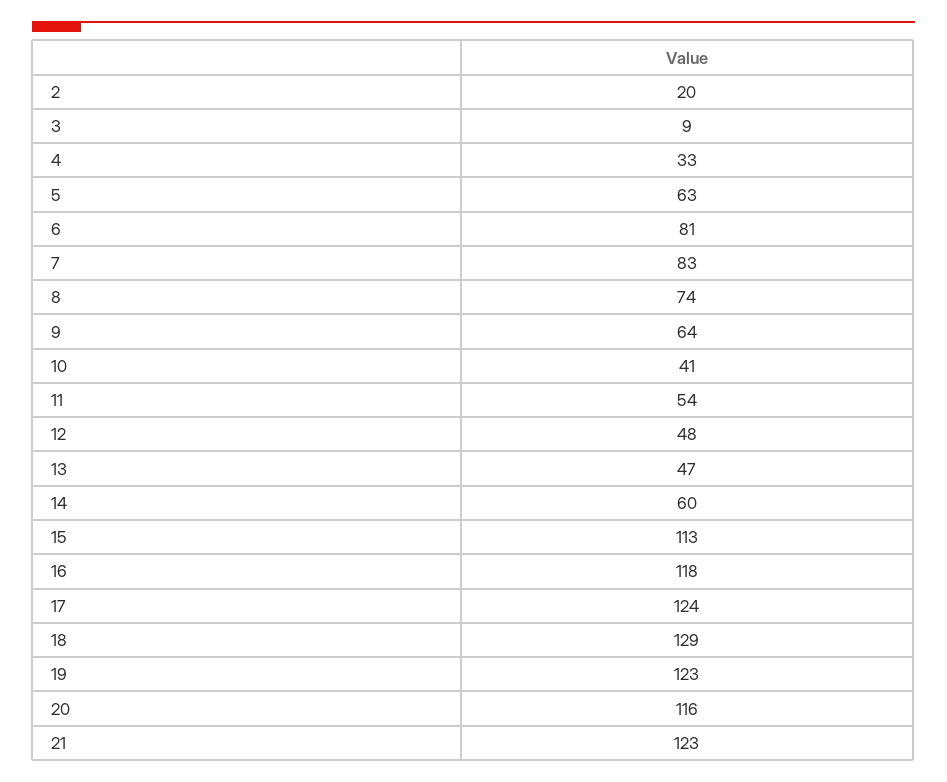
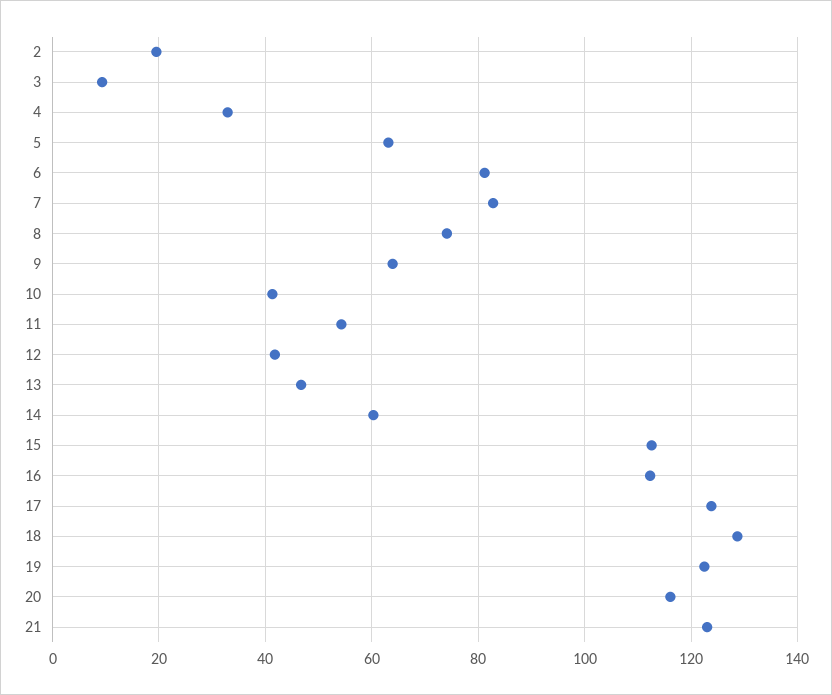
  {
    "2": 20,
    "3": 9,
    "4": 33,
    "5": 63,
    "6": 81,
    "7": 83,
    "8": 74,
    "9": 64,
    "10": 41,
    "11": 54,
-   "12": 48,
+   "12": 42,
    "13": 47,
    "14": 60,
    "15": 113,
-   "16": 118,
+   "16": 112,
    "17": 124,
    "18": 129,
    "19": 123,
    "20": 116,
    "21": 123
  }

